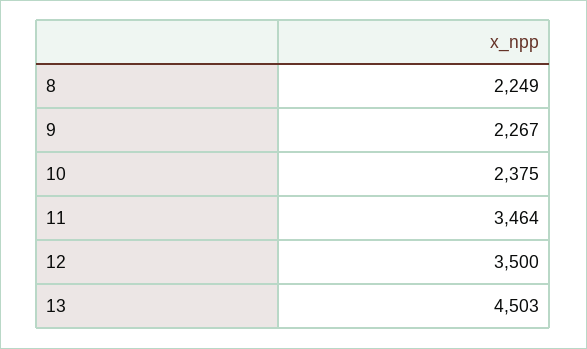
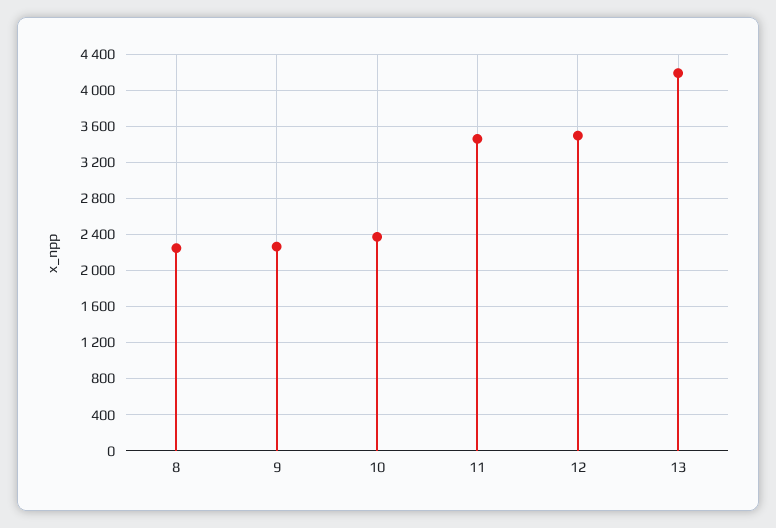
  {
    "8": 2249,
    "9": 2267,
    "10": 2375,
    "11": 3464,
    "12": 3500,
-   "13": 4503
+   "13": 4200
  }

